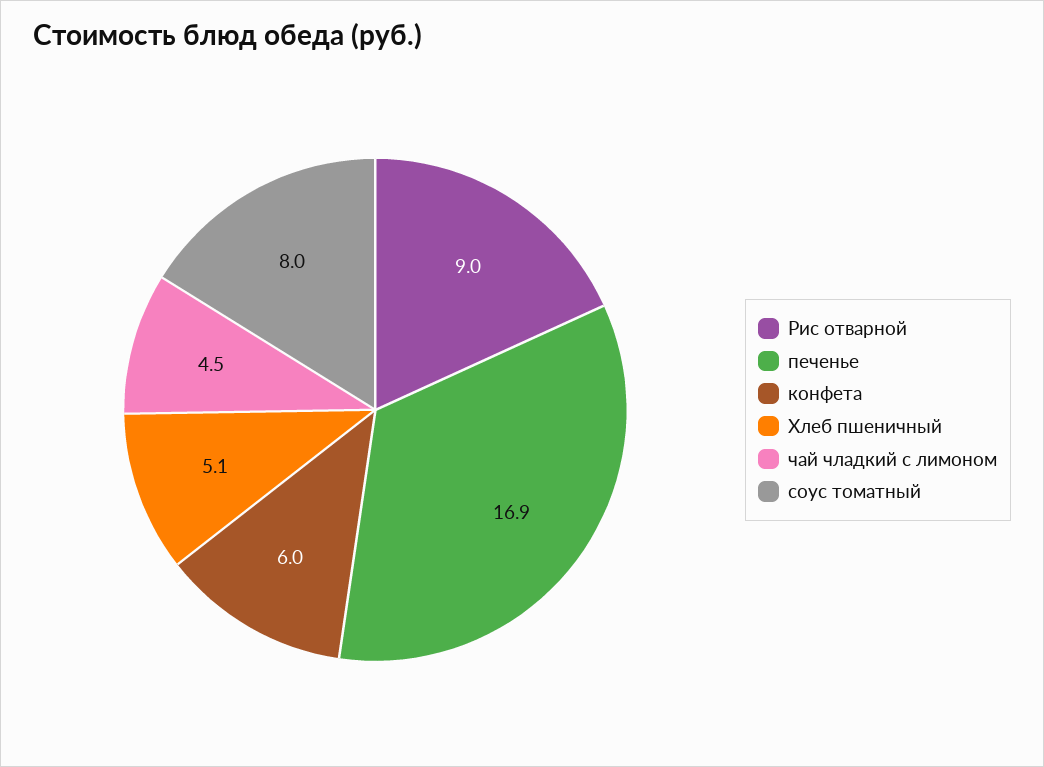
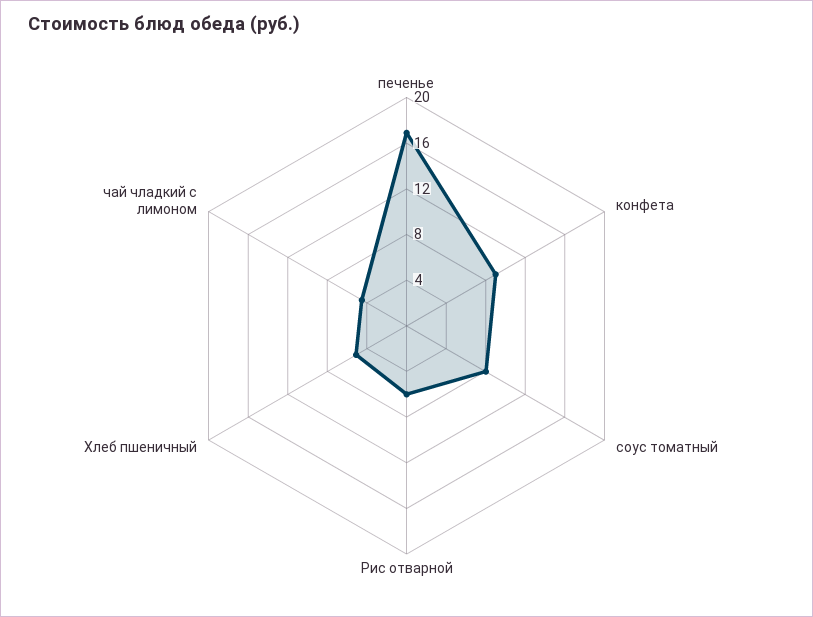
  {
-   "Рис отварной": 9,
+   "Рис отварной": 6,
    "печенье": 16.9,
-   "конфета": 6,
+   "конфета": 9,
    "Хлеб пшеничный": 5.1,
    "чай чладкий с лимоном": 4.5,
    "соус томатный": 8
  }

